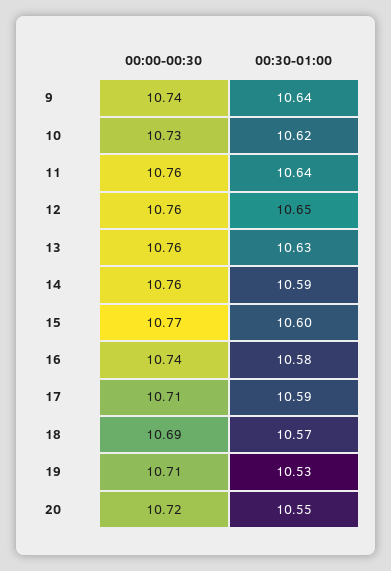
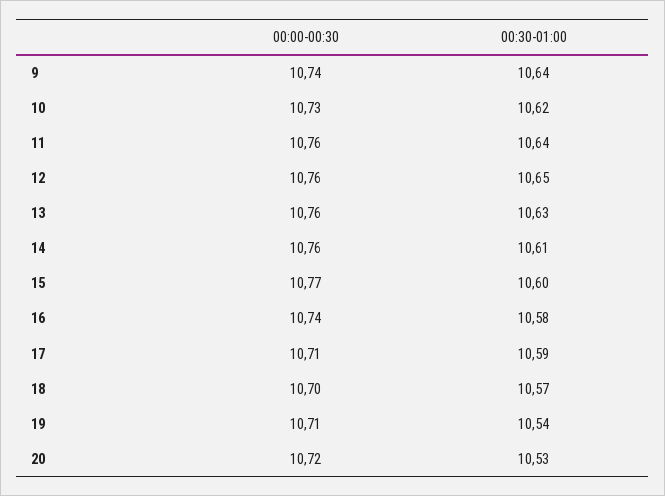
  {
    "00:00-00:30": {
      "9": 10.74,
      "10": 10.73,
      "11": 10.76,
      "12": 10.76,
      "13": 10.76,
      "14": 10.76,
      "15": 10.77,
      "16": 10.74,
      "17": 10.71,
-     "18": 10.69,
+     "18": 10.7,
      "19": 10.71,
      "20": 10.72
    },
    "00:30-01:00": {
      "9": 10.64,
      "10": 10.62,
      "11": 10.64,
      "12": 10.65,
      "13": 10.63,
-     "14": 10.59,
+     "14": 10.61,
      "15": 10.6,
      "16": 10.58,
      "17": 10.59,
      "18": 10.57,
-     "19": 10.53,
+     "19": 10.54,
-     "20": 10.55
+     "20": 10.53
    }
  }

